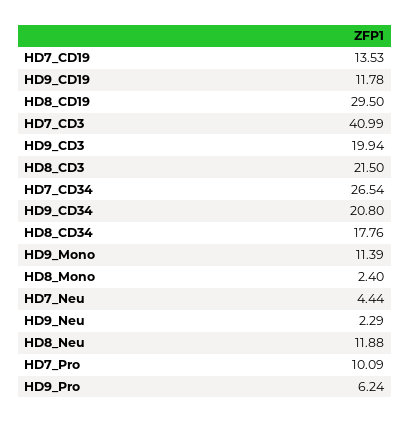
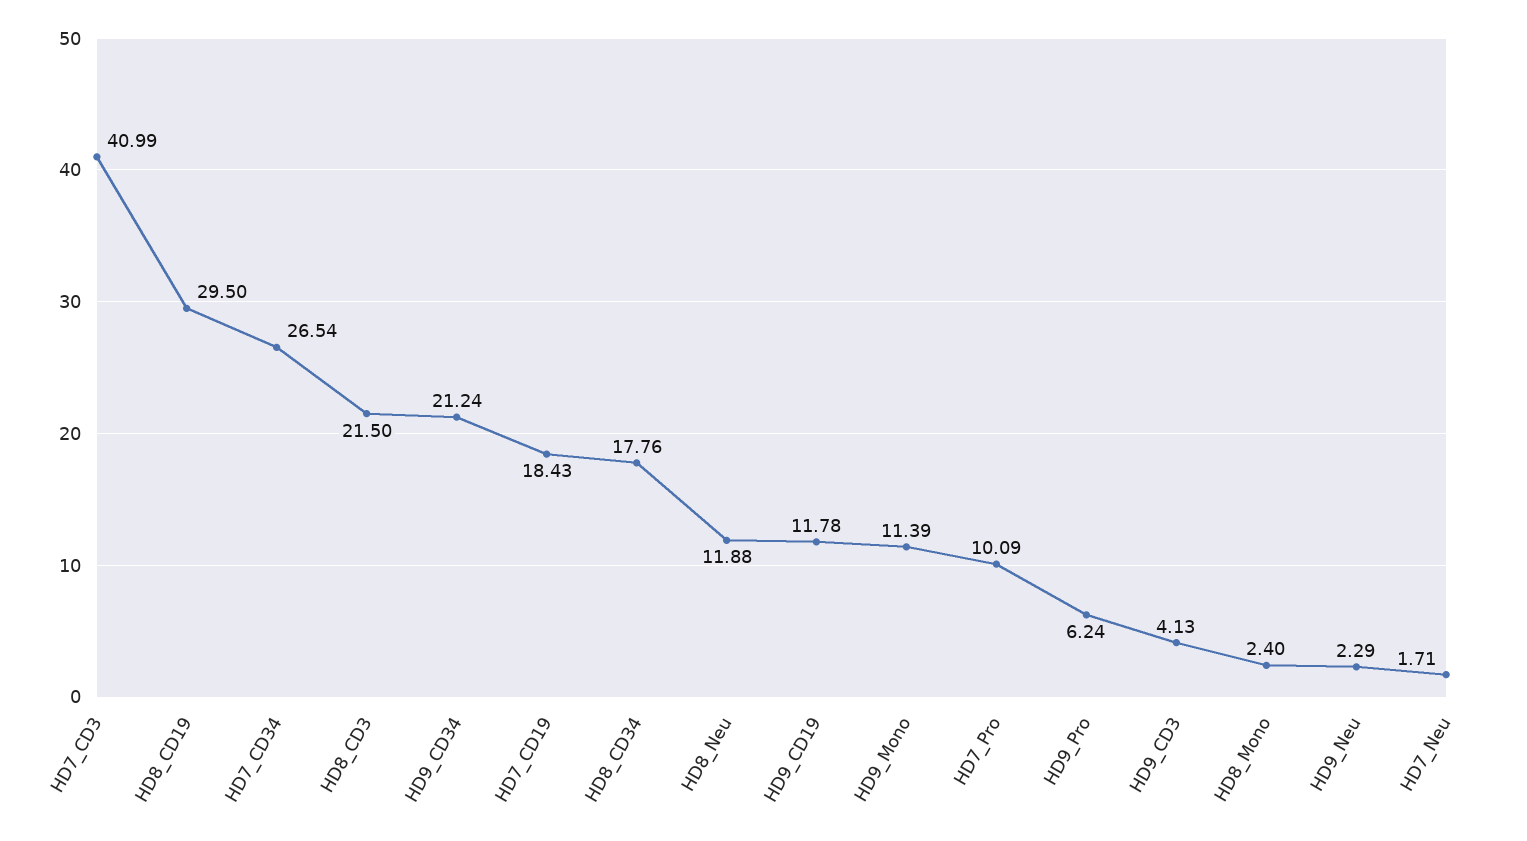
  {
-   "HD7_CD19": 13.53,
+   "HD7_CD19": 18.43,
    "HD9_CD19": 11.78,
    "HD8_CD19": 29.5,
    "HD7_CD3": 40.99,
-   "HD9_CD3": 19.94,
+   "HD9_CD3": 4.13,
    "HD8_CD3": 21.5,
    "HD7_CD34": 26.54,
-   "HD9_CD34": 20.8,
+   "HD9_CD34": 21.24,
    "HD8_CD34": 17.76,
    "HD9_Mono": 11.39,
    "HD8_Mono": 2.4,
-   "HD7_Neu": 4.44,
+   "HD7_Neu": 1.71,
    "HD9_Neu": 2.29,
    "HD8_Neu": 11.88,
    "HD7_Pro": 10.09,
    "HD9_Pro": 6.24
  }

